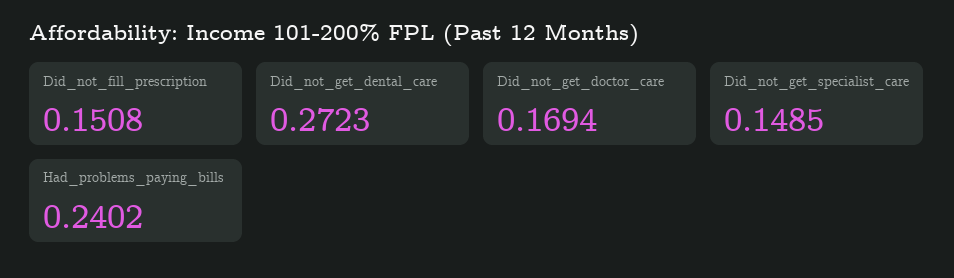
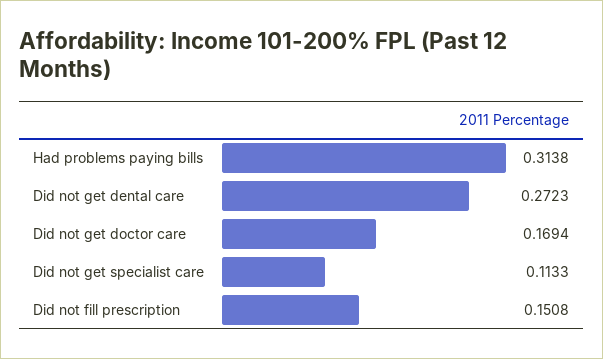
  {
    "Did_not_fill_prescription": 0.1508,
    "Did_not_get_dental_care": 0.2723,
    "Did_not_get_doctor_care": 0.1694,
-   "Did_not_get_specialist_care": 0.1485,
+   "Did_not_get_specialist_care": 0.1133,
-   "Had_problems_paying_bills": 0.2402
+   "Had_problems_paying_bills": 0.3138
  }

